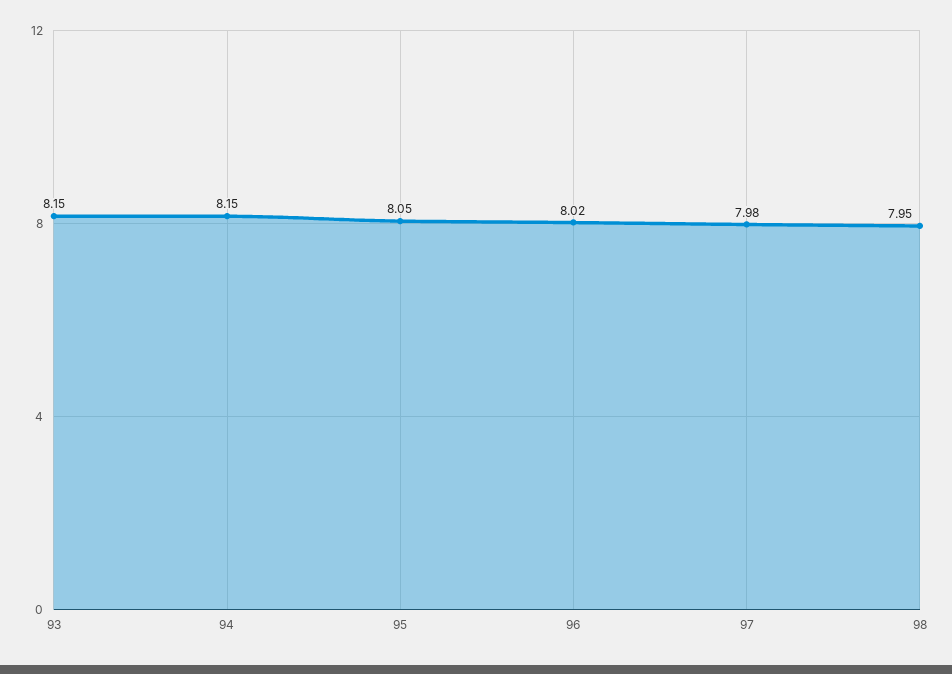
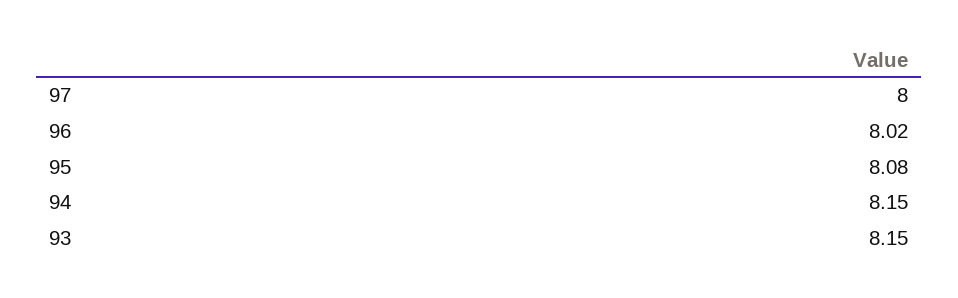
  {
    "93": 8.15,
    "94": 8.15,
-   "95": 8.05,
+   "95": 8.08,
    "96": 8.02,
-   "97": 7.98,
+   "97": 8
-   "98": 7.95
  }

